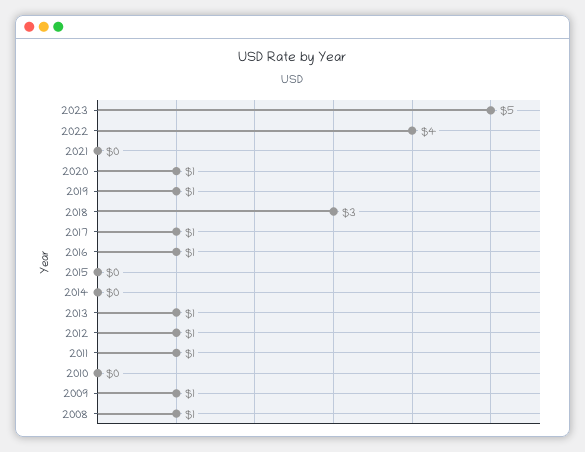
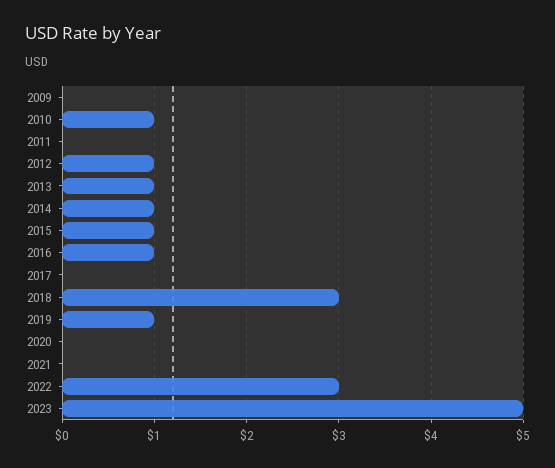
  {
    "2023": 5,
-   "2022": 4,
+   "2022": 3,
    "2021": 0,
-   "2020": 1,
+   "2020": 0,
    "2019": 1,
    "2018": 3,
-   "2017": 1,
+   "2017": 0,
    "2016": 1,
-   "2015": 0,
+   "2015": 1,
-   "2014": 0,
+   "2014": 1,
    "2013": 1,
    "2012": 1,
-   "2011": 1,
+   "2011": 0,
-   "2010": 0,
+   "2010": 1,
-   "2009": 1,
+   "2009": 0
-   "2008": 1
  }

